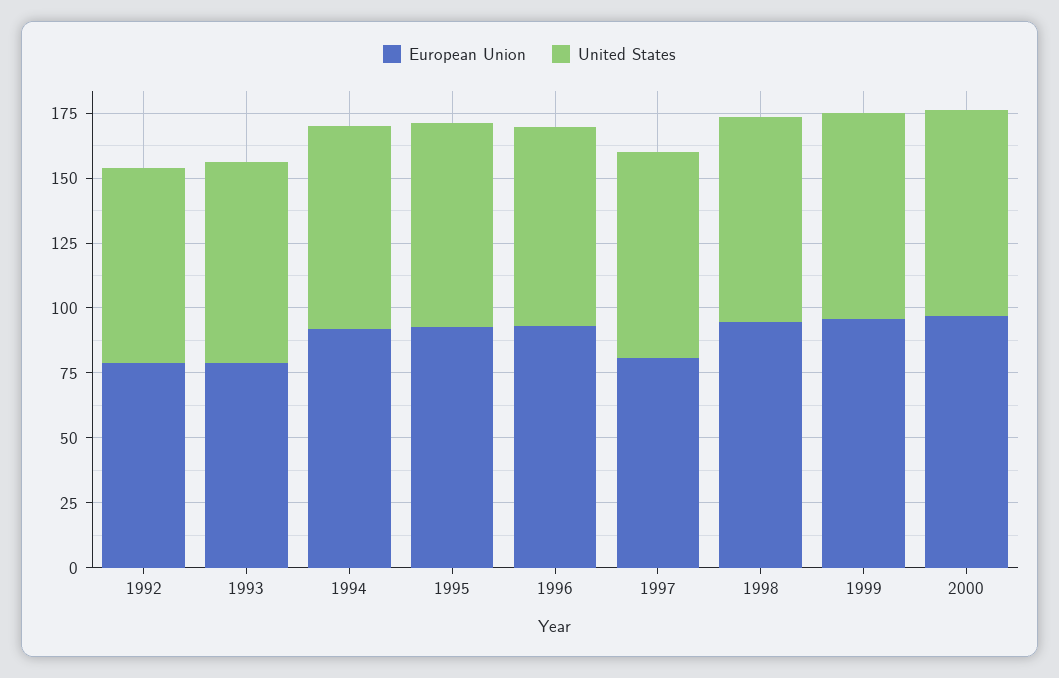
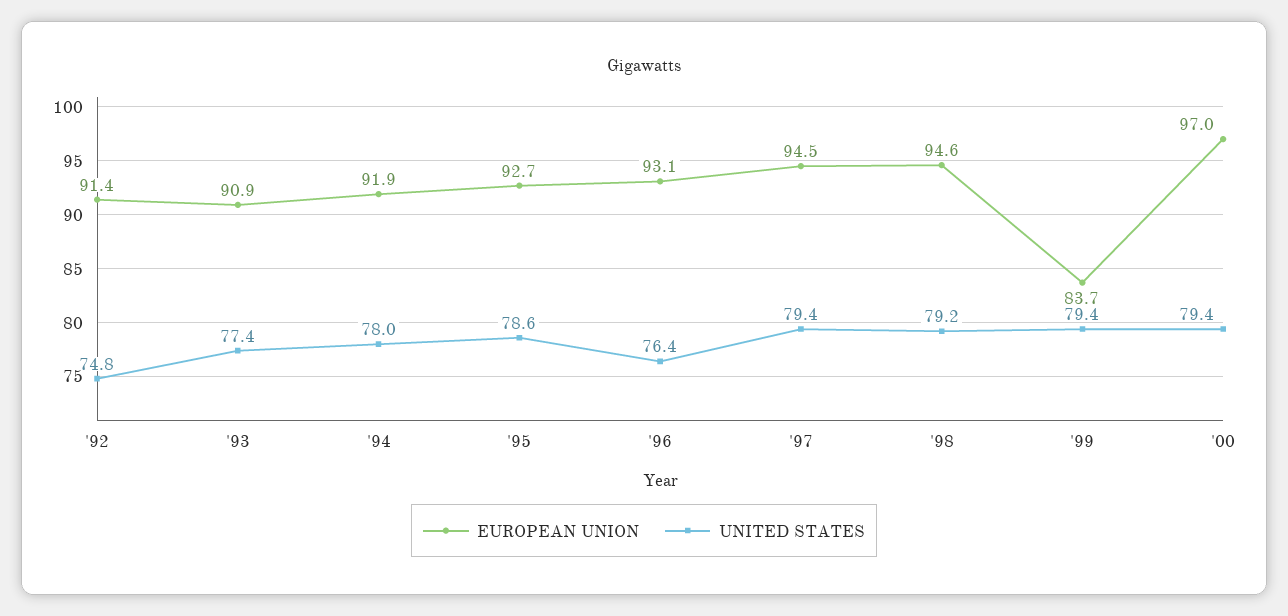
  {
    "European Union": {
-     "1992": 80,
+     "1992": 91.4,
-     "1993": 80,
+     "1993": 90.9,
      "1994": 91.9,
      "1995": 92.7,
      "1996": 93.1,
-     "1997": 80,
+     "1997": 94.5,
      "1998": 94.6,
-     "1999": 95,
+     "1999": 83.7,
      "2000": 97
    },
    "United States": {
      "1992": 74.8,
      "1993": 77.4,
      "1994": 78,
      "1995": 78.6,
      "1996": 76.4,
      "1997": 79.4,
      "1998": 79.2,
      "1999": 79.4,
      "2000": 79.4
    }
  }

